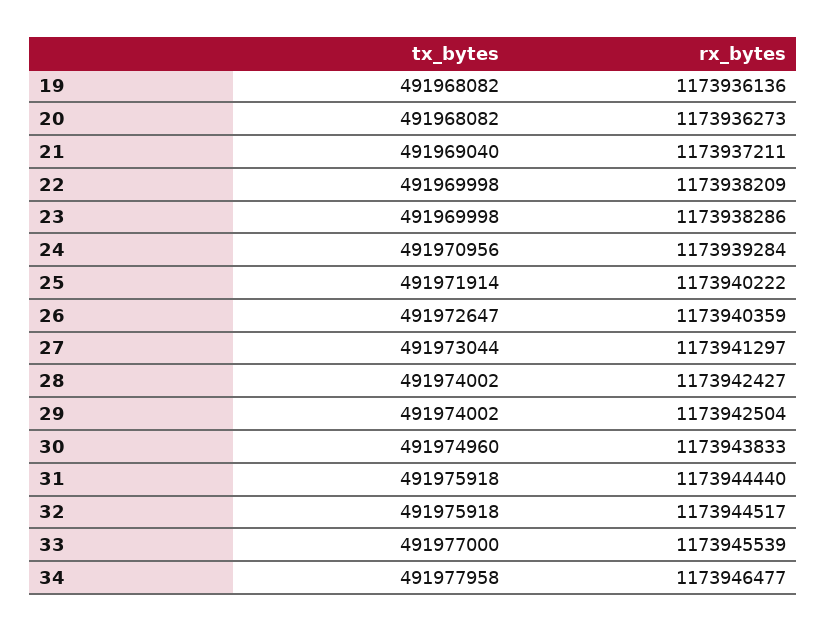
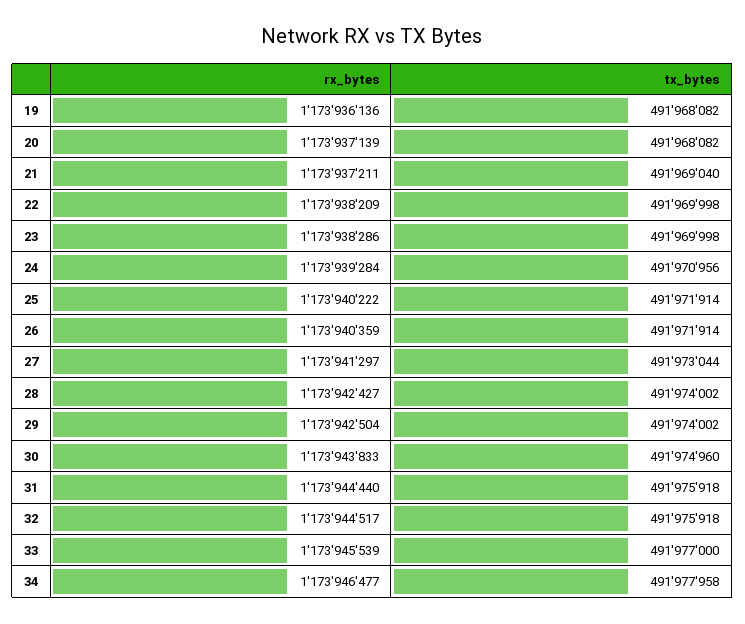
  {
    "tx_bytes": {
      "19": 491968082,
      "20": 491968082,
      "21": 491969040,
      "22": 491969998,
      "23": 491969998,
      "24": 491970956,
      "25": 491971914,
-     "26": 491972647,
+     "26": 491971914,
      "27": 491973044,
      "28": 491974002,
      "29": 491974002,
      "30": 491974960,
      "31": 491975918,
      "32": 491975918,
      "33": 491977000,
      "34": 491977958
    },
    "rx_bytes": {
      "19": 1173936136,
-     "20": 1173936273,
+     "20": 1173937139,
      "21": 1173937211,
      "22": 1173938209,
      "23": 1173938286,
      "24": 1173939284,
      "25": 1173940222,
      "26": 1173940359,
      "27": 1173941297,
      "28": 1173942427,
      "29": 1173942504,
      "30": 1173943833,
      "31": 1173944440,
      "32": 1173944517,
      "33": 1173945539,
      "34": 1173946477
    }
  }

